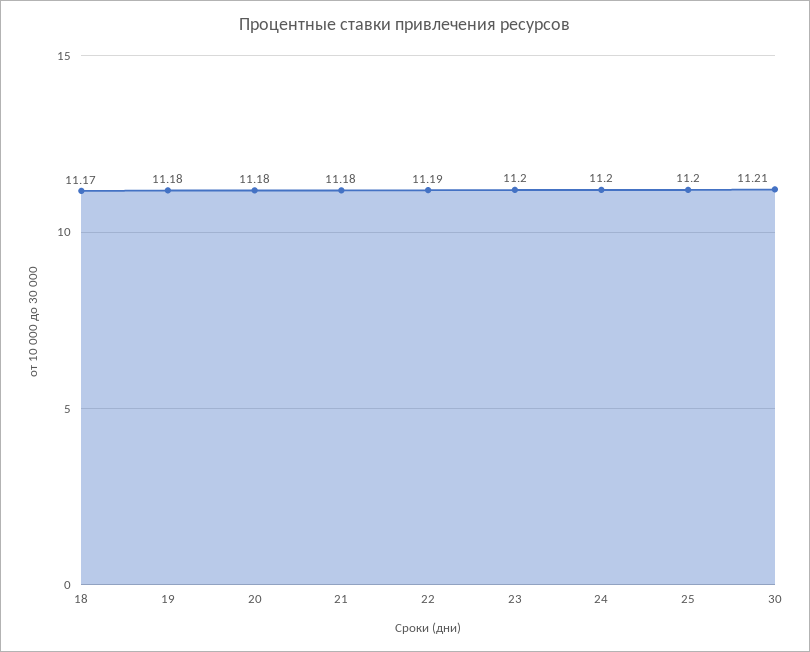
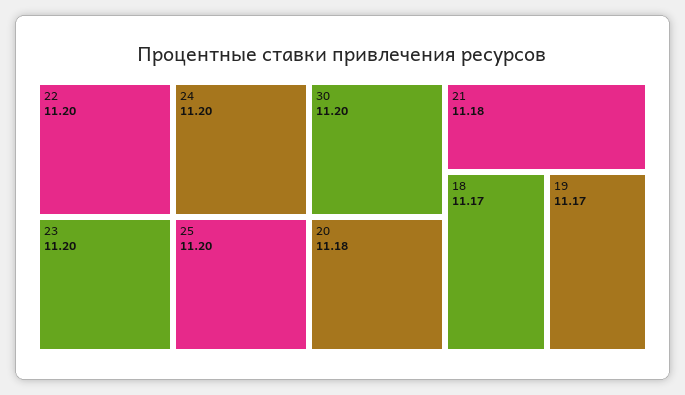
  {
    "18": 11.17,
-   "19": 11.18,
+   "19": 11.17,
    "20": 11.18,
    "21": 11.18,
-   "22": 11.19,
+   "22": 11.2,
    "23": 11.2,
    "24": 11.2,
    "25": 11.2,
-   "30": 11.21
+   "30": 11.2
  }

